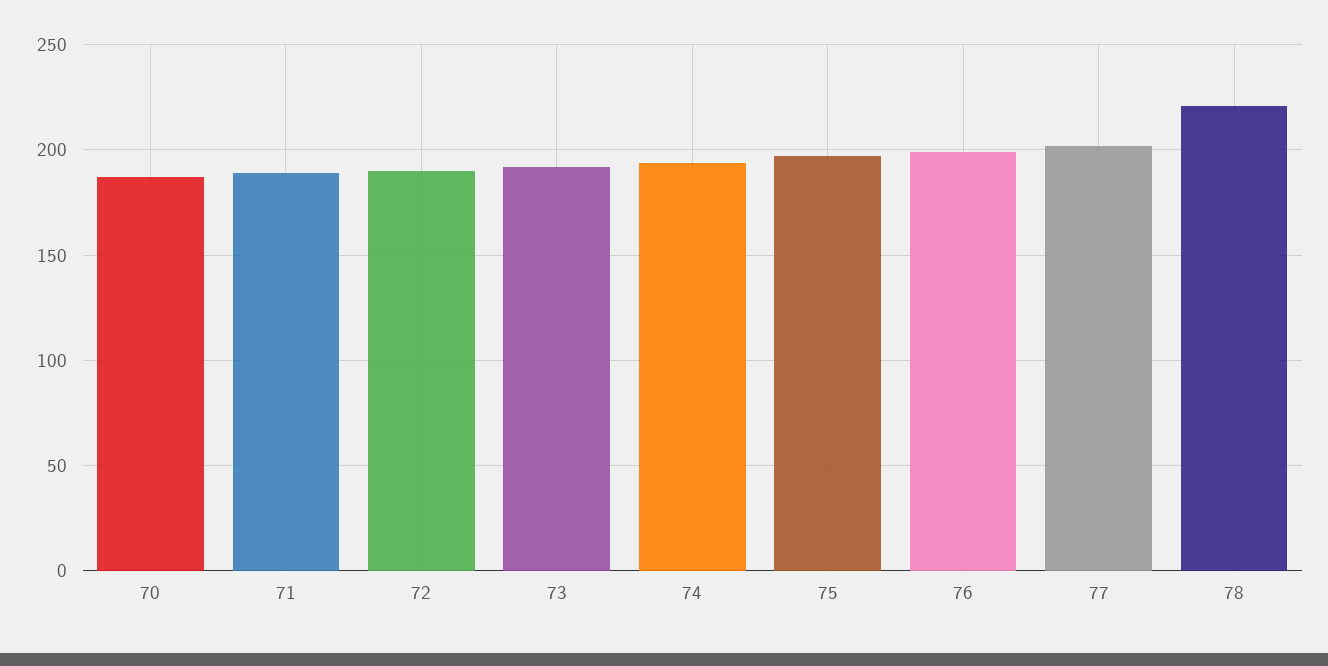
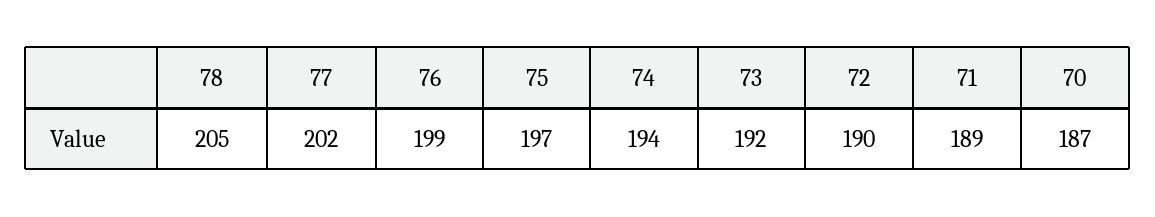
  {
    "70": 187,
    "71": 189,
    "72": 190,
    "73": 192,
    "74": 194,
    "75": 197,
    "76": 199,
    "77": 202,
-   "78": 220
+   "78": 205
  }

